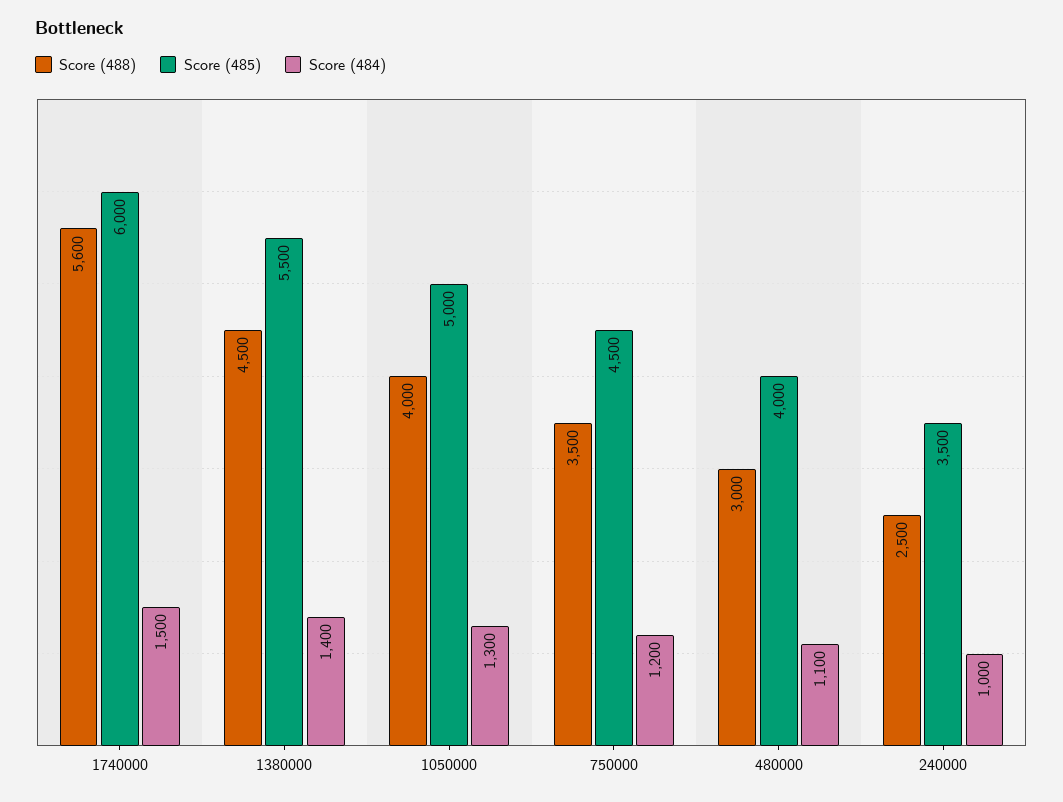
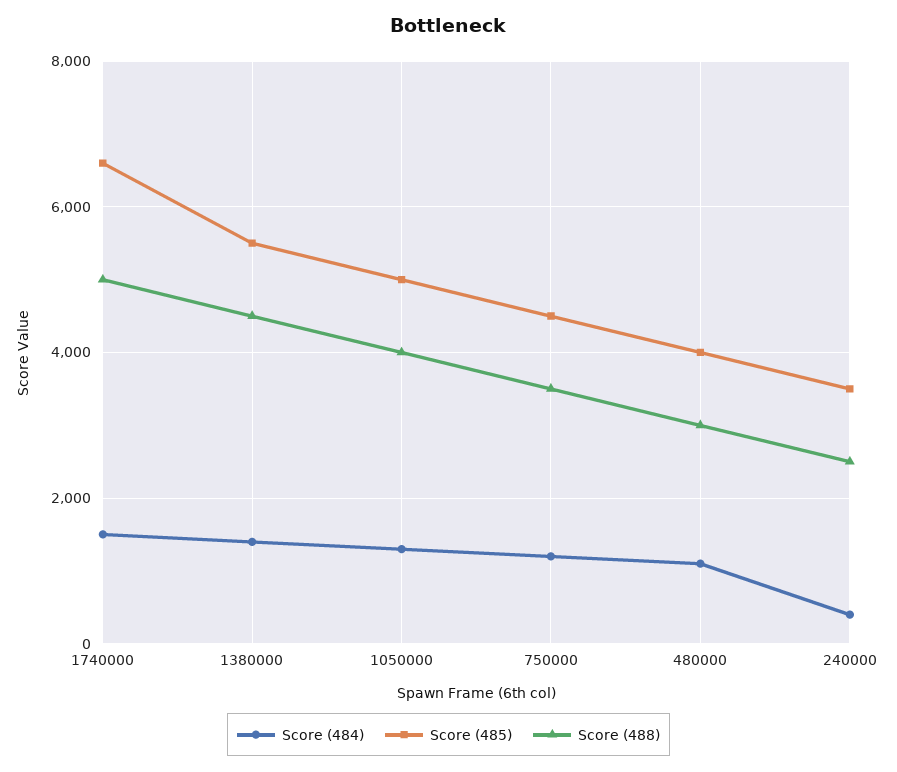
  {
    "Score (488)": {
-     "1740000": 5600,
+     "1740000": 5000,
      "1380000": 4500,
      "1050000": 4000,
      "750000": 3500,
      "480000": 3000,
      "240000": 2500
    },
    "Score (485)": {
-     "1740000": 6000,
+     "1740000": 6600,
      "1380000": 5500,
      "1050000": 5000,
      "750000": 4500,
      "480000": 4000,
      "240000": 3500
    },
    "Score (484)": {
      "1740000": 1500,
      "1380000": 1400,
      "1050000": 1300,
      "750000": 1200,
      "480000": 1100,
-     "240000": 1000
+     "240000": 400
    }
  }

